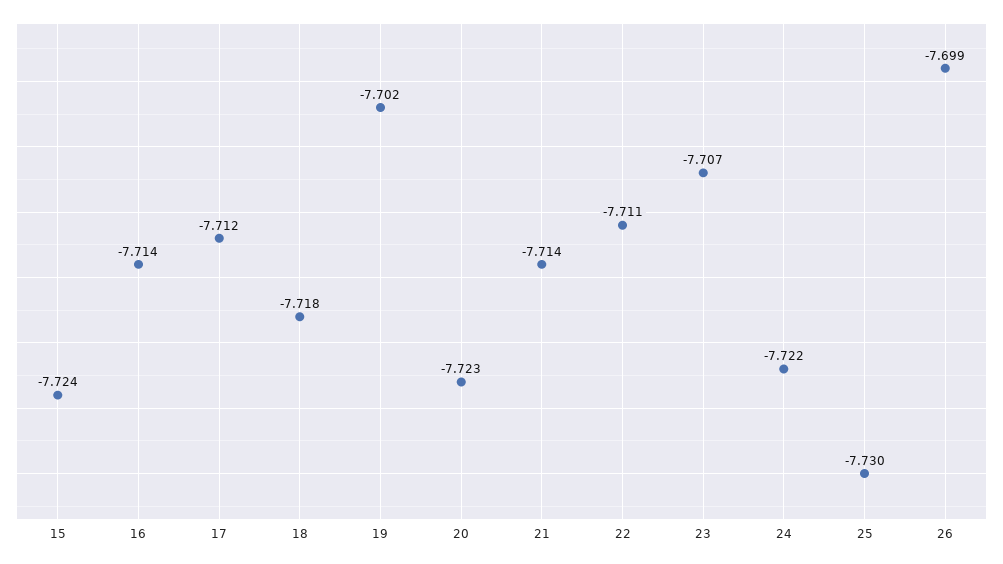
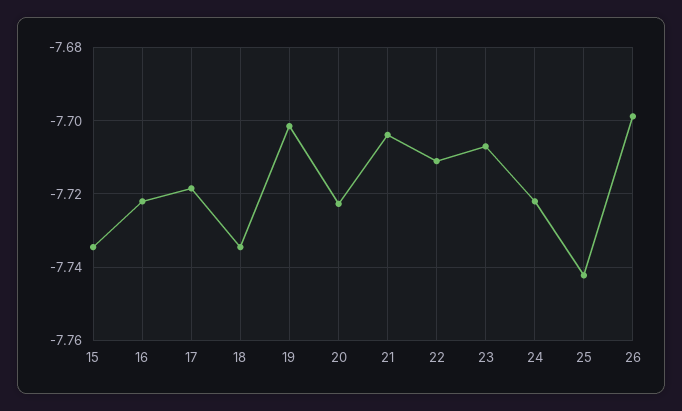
  {
-   "15": -7.724,
+   "15": -7.734,
-   "16": -7.714,
+   "16": -7.722,
-   "17": -7.712,
+   "17": -7.718,
-   "18": -7.718,
+   "18": -7.734,
    "19": -7.702,
    "20": -7.723,
-   "21": -7.714,
+   "21": -7.704,
    "22": -7.711,
    "23": -7.707,
    "24": -7.722,
-   "25": -7.73,
+   "25": -7.742,
    "26": -7.699
  }

